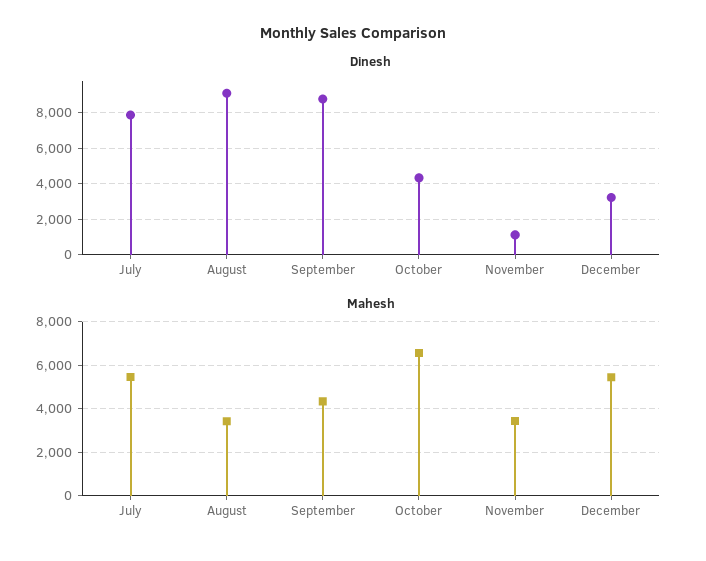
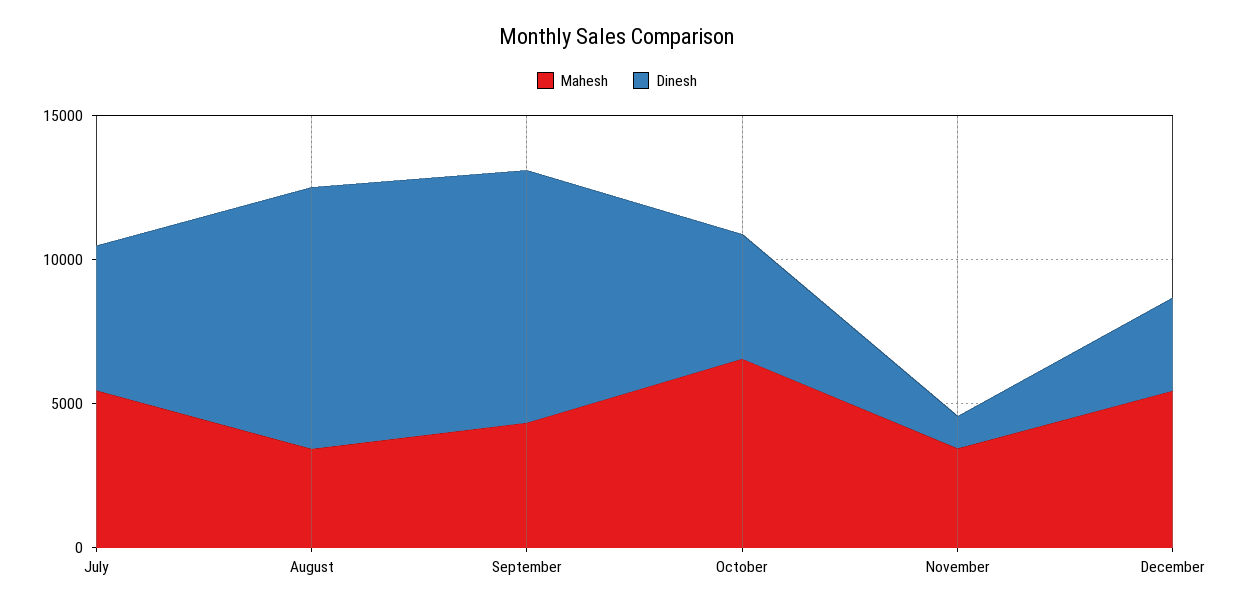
  {
    "Dinesh": {
-     "July": 8000,
+     "July": 5000,
      "August": 9000,
      "September": 9000,
      "October": 4500,
      "November": 1000,
      "December": 3000
    },
    "Mahesh": {
      "July": 5500,
      "August": 3500,
      "September": 4500,
      "October": 6500,
      "November": 3500,
      "December": 5500
    }
  }

